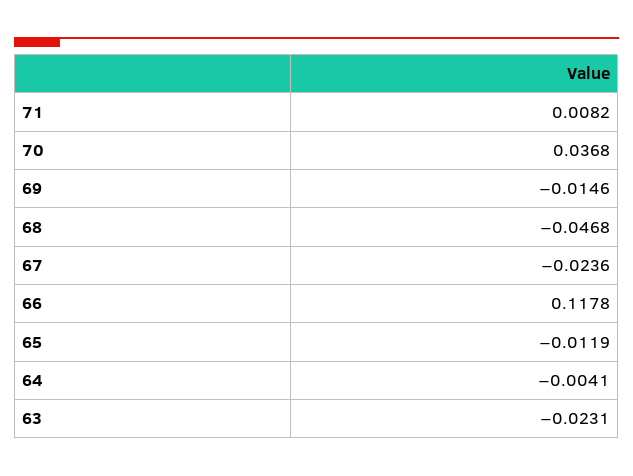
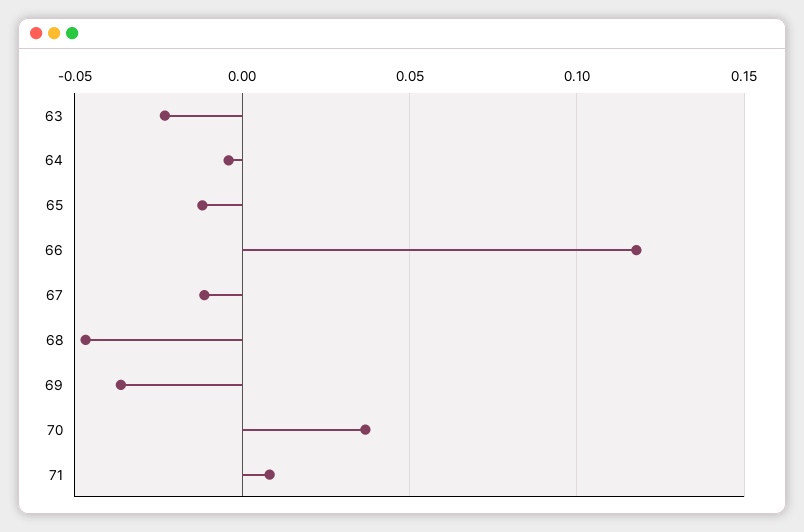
  {
    "71": 0.0082,
    "70": 0.0368,
-   "69": -0.0146,
+   "69": -0.035,
    "68": -0.0468,
-   "67": -0.0236,
+   "67": -0.01,
    "66": 0.1178,
    "65": -0.0119,
    "64": -0.0041,
    "63": -0.0231
  }

